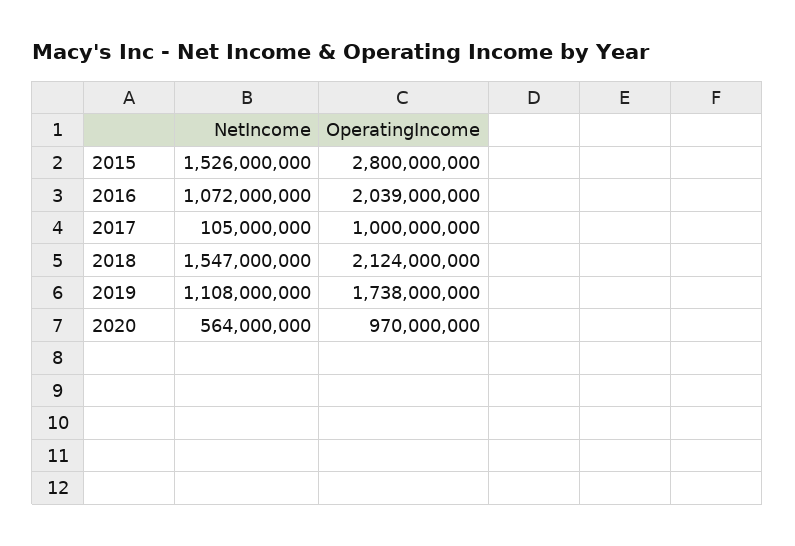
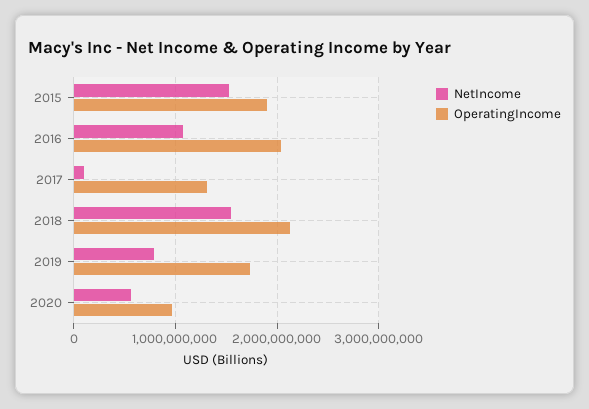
  {
    "NetIncome": {
      "2015": 1526000000,
      "2016": 1072000000,
      "2017": 105000000,
      "2018": 1547000000,
-     "2019": 1108000000,
+     "2019": 800000000,
      "2020": 564000000
    },
    "OperatingIncome": {
-     "2015": 2800000000,
+     "2015": 1900000000,
      "2016": 2039000000,
-     "2017": 1000000000,
+     "2017": 1300000000,
      "2018": 2124000000,
      "2019": 1738000000,
      "2020": 970000000
    }
  }

